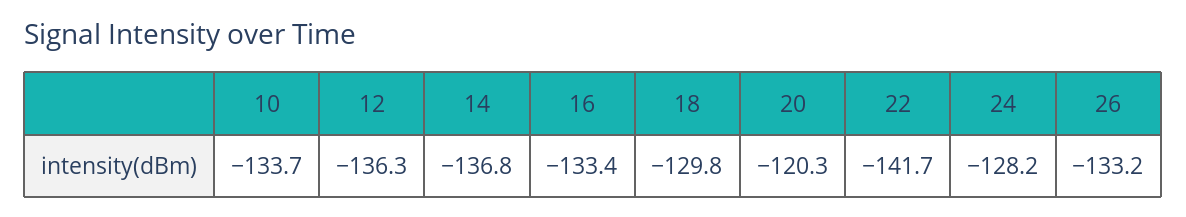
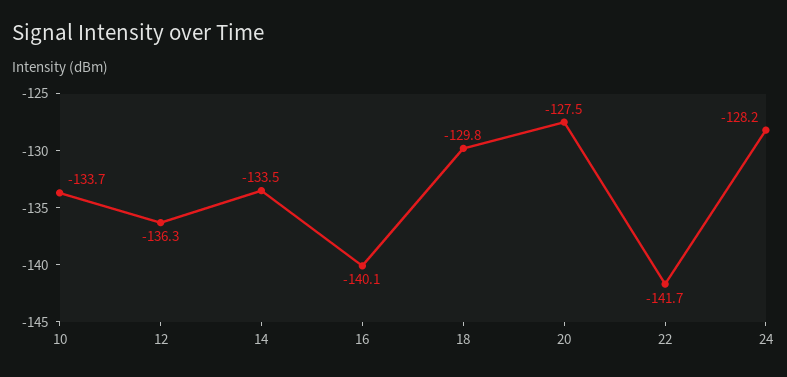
  {
    "10": -133.7,
    "12": -136.3,
-   "14": -136.8,
+   "14": -133.5,
-   "16": -133.4,
+   "16": -140.1,
    "18": -129.8,
-   "20": -120.3,
+   "20": -127.5,
    "22": -141.7,
-   "24": -128.2,
+   "24": -128.2
-   "26": -133.2
  }

